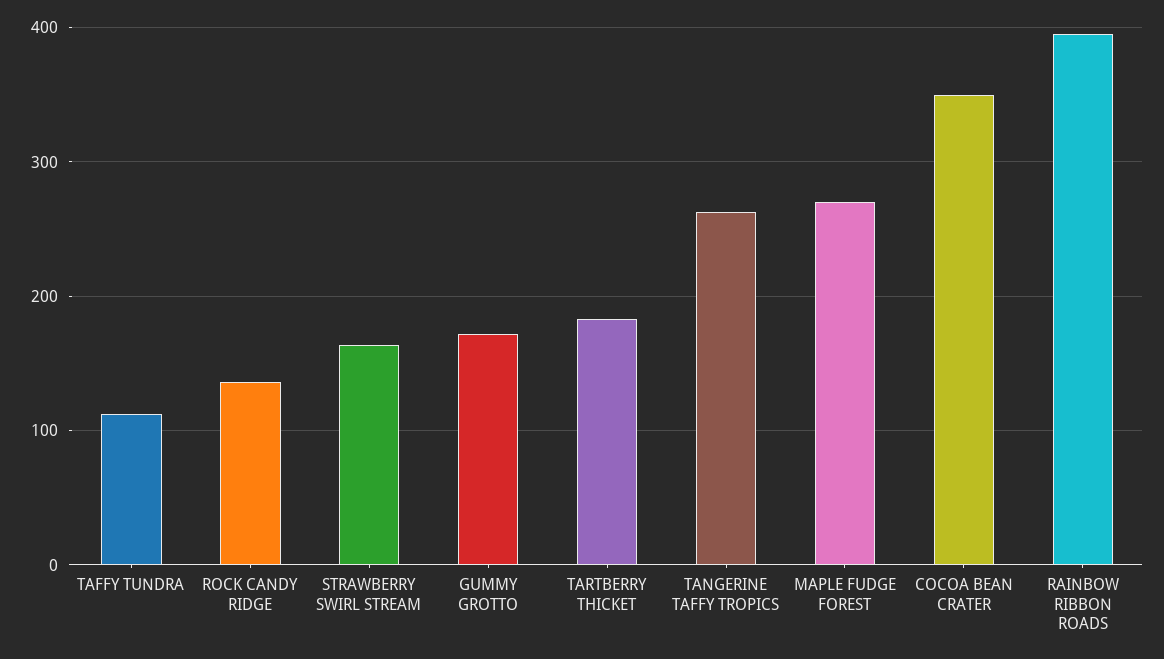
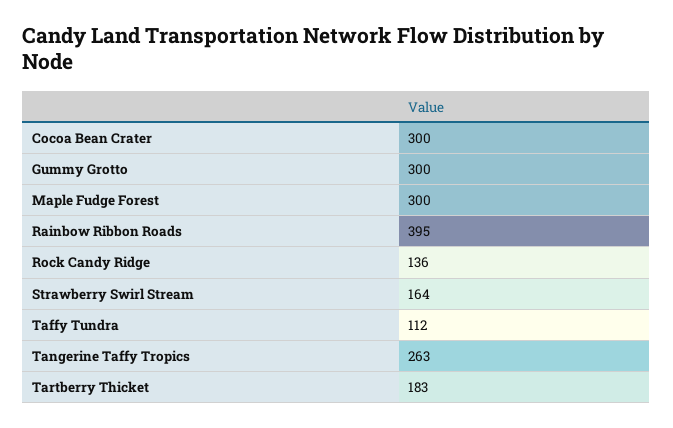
  {
    "TAFFY TUNDRA": 112,
    "ROCK CANDY RIDGE": 136,
    "STRAWBERRY SWIRL STREAM": 164,
-   "GUMMY GROTTO": 170,
+   "GUMMY GROTTO": 300,
    "TARTBERRY THICKET": 183,
    "TANGERINE TAFFY TROPICS": 263,
-   "MAPLE FUDGE FOREST": 270,
+   "MAPLE FUDGE FOREST": 300,
-   "COCOA BEAN CRATER": 350,
+   "COCOA BEAN CRATER": 300,
    "RAINBOW RIBBON ROADS": 395
  }

